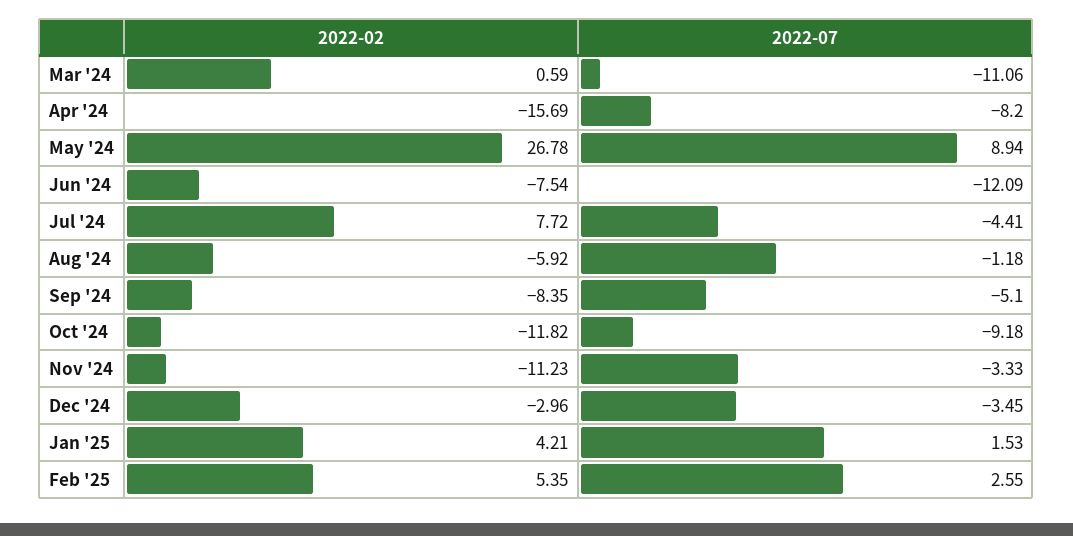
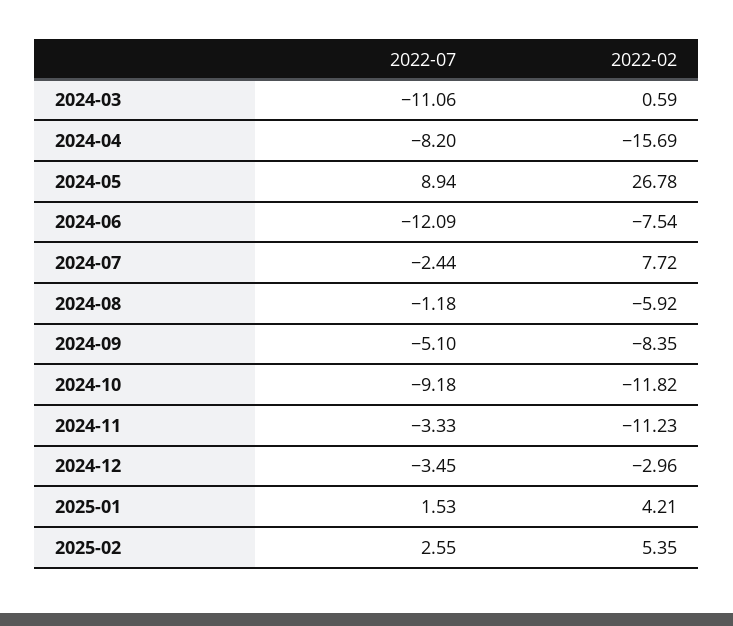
  {
    "2022-02": {
      "Mar '24": 0.59,
      "Apr '24": -15.69,
      "May '24": 26.78,
      "Jun '24": -7.54,
      "Jul '24": 7.72,
      "Aug '24": -5.92,
      "Sep '24": -8.35,
      "Oct '24": -11.82,
      "Nov '24": -11.23,
      "Dec '24": -2.96,
      "Jan '25": 4.21,
      "Feb '25": 5.35
    },
    "2022-07": {
      "Mar '24": -11.06,
      "Apr '24": -8.2,
      "May '24": 8.94,
      "Jun '24": -12.09,
-     "Jul '24": -4.41,
+     "Jul '24": -2.44,
      "Aug '24": -1.18,
      "Sep '24": -5.1,
      "Oct '24": -9.18,
      "Nov '24": -3.33,
      "Dec '24": -3.45,
      "Jan '25": 1.53,
      "Feb '25": 2.55
    }
  }

